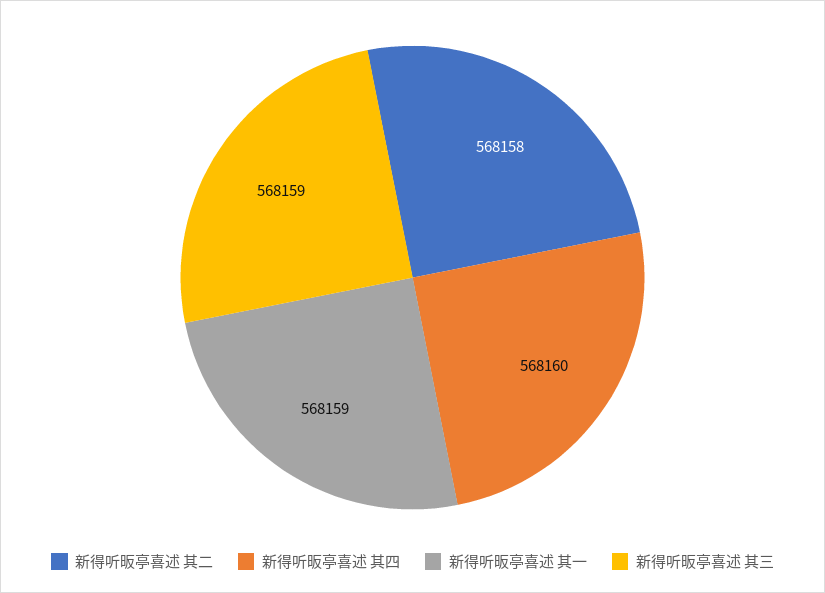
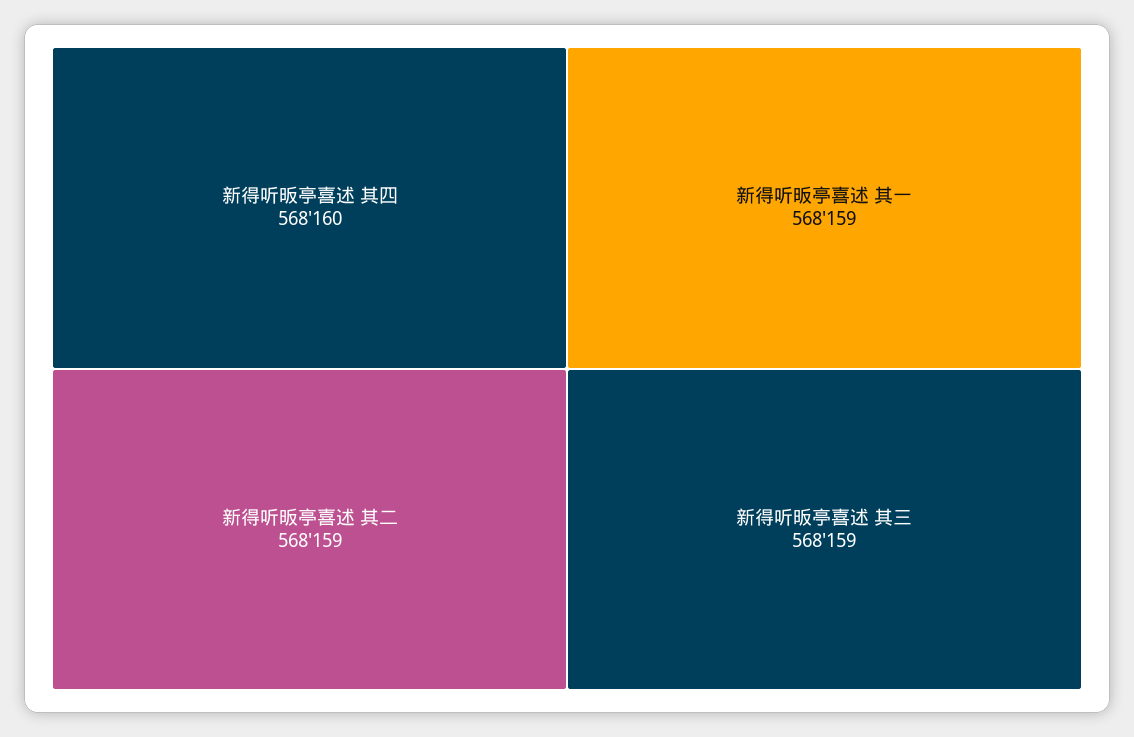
  {
-   "新得听昄亭喜述 其二": 568158,
+   "新得听昄亭喜述 其二": 568159,
    "新得听昄亭喜述 其四": 568160,
    "新得听昄亭喜述 其一": 568159,
    "新得听昄亭喜述 其三": 568159
  }

